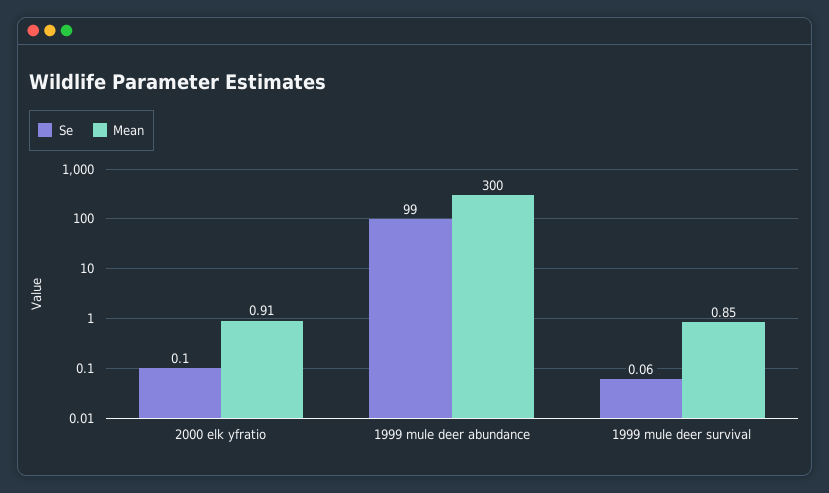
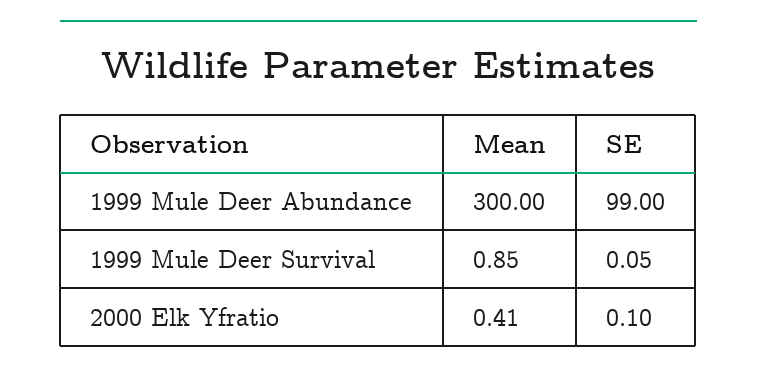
  {
    "Se": {
      "2000 elk yfratio": 0.1,
      "1999 mule deer abundance": 99,
-     "1999 mule deer survival": 0.06
+     "1999 mule deer survival": 0.05
    },
    "Mean": {
-     "2000 elk yfratio": 0.91,
+     "2000 elk yfratio": 0.41,
      "1999 mule deer abundance": 300,
      "1999 mule deer survival": 0.85
    }
  }

